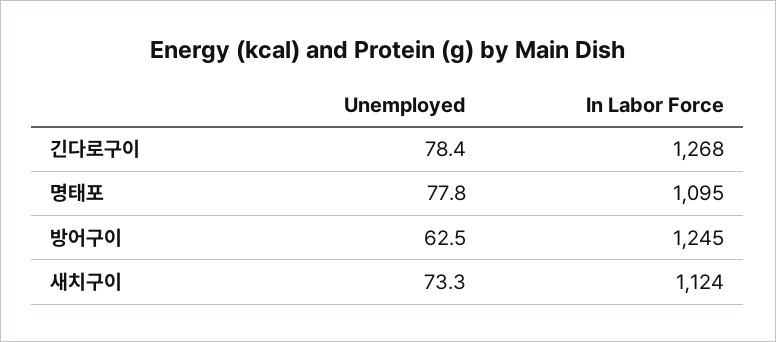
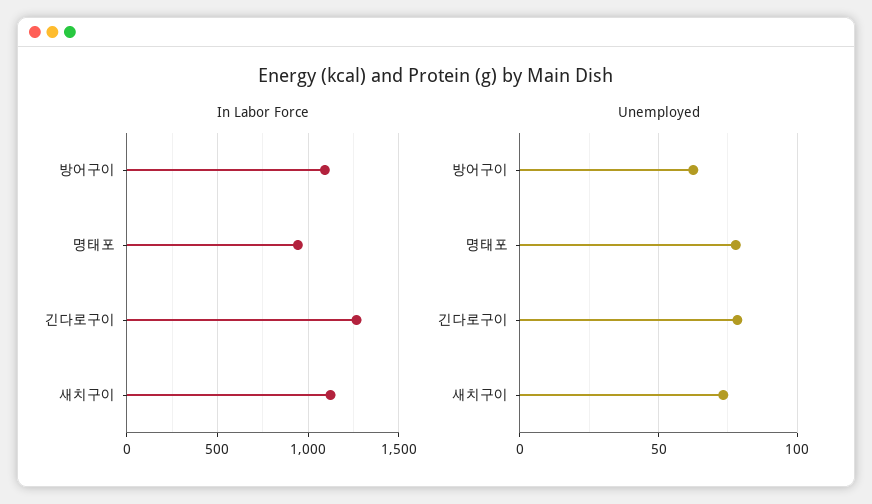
  {
    "Unemployed": {
      "긴다로구이": 78.4,
      "명태포": 77.8,
      "방어구이": 62.5,
      "새치구이": 73.3
    },
    "In Labor Force": {
      "긴다로구이": 1268,
-     "명태포": 1095,
+     "명태포": 950,
-     "방어구이": 1245,
+     "방어구이": 1100,
      "새치구이": 1124
    }
  }

